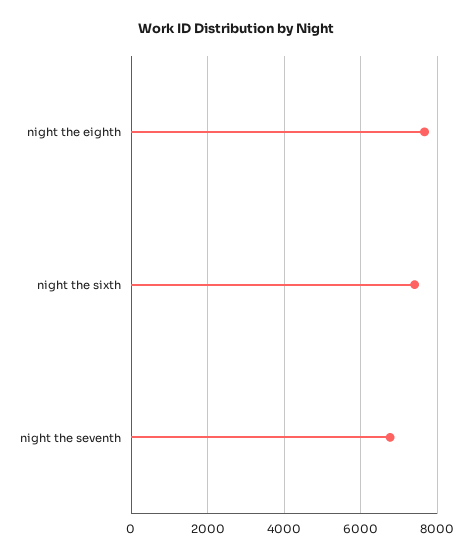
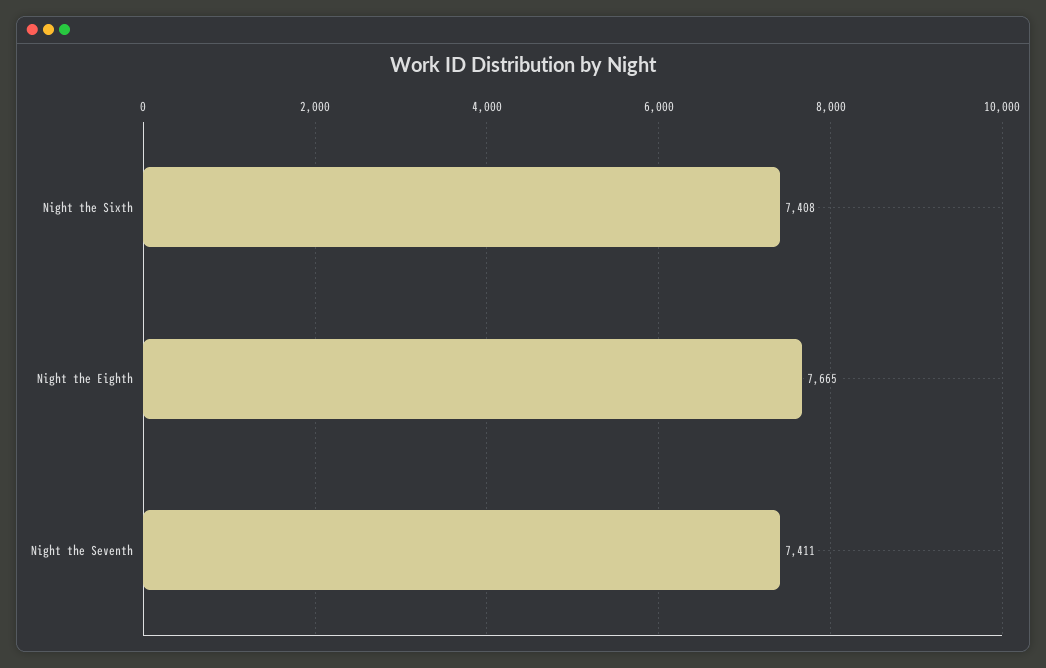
  {
    "night the eighth": 7665,
    "night the sixth": 7408,
-   "night the seventh": 6800
+   "night the seventh": 7411
  }

